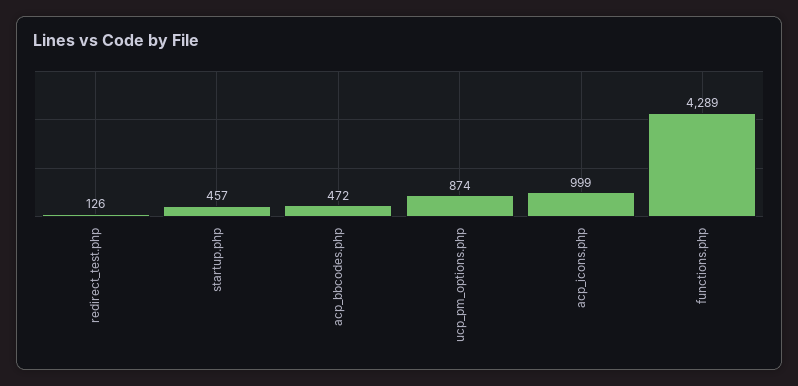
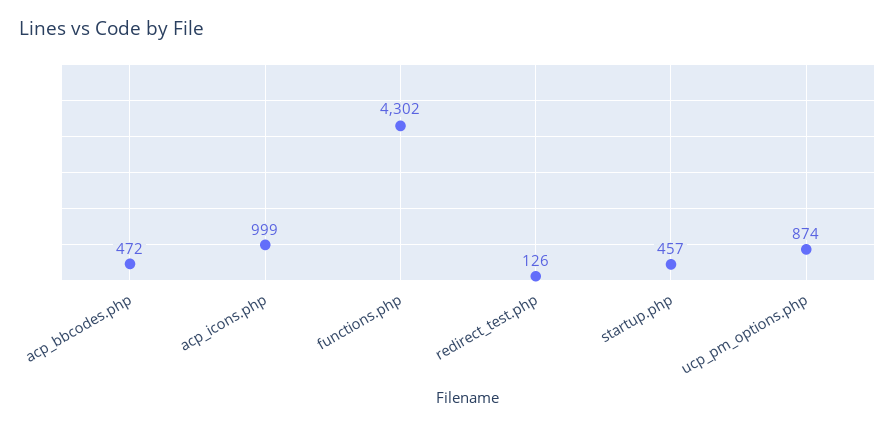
  {
    "redirect_test.php": 126,
    "startup.php": 457,
    "acp_bbcodes.php": 472,
    "ucp_pm_options.php": 874,
    "acp_icons.php": 999,
-   "functions.php": 4289
+   "functions.php": 4302
  }

